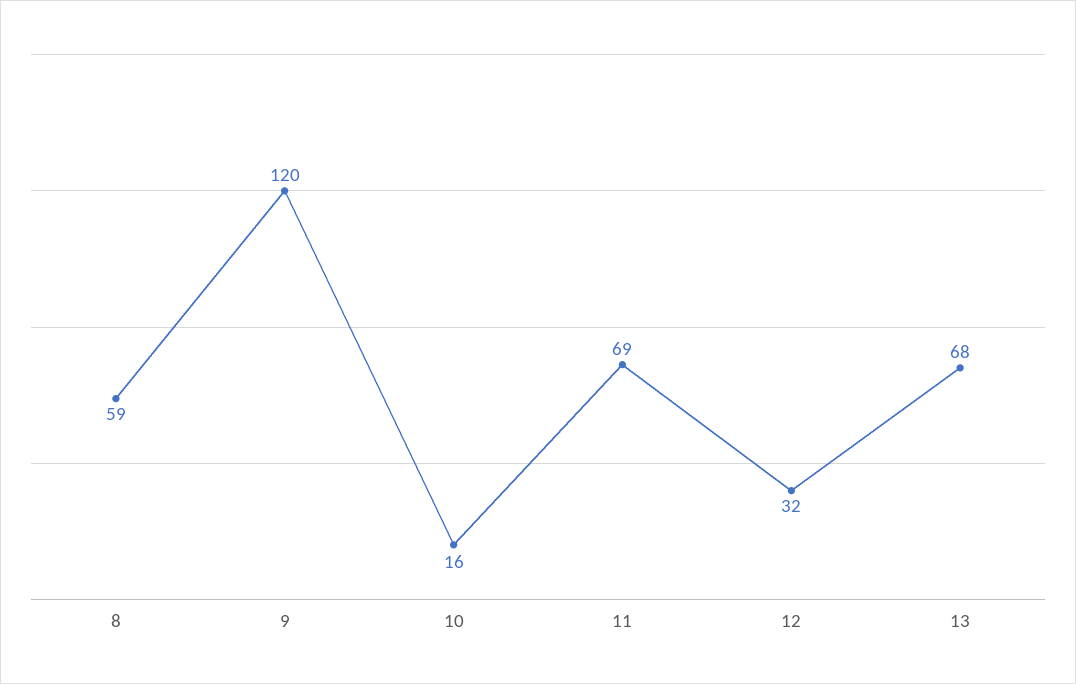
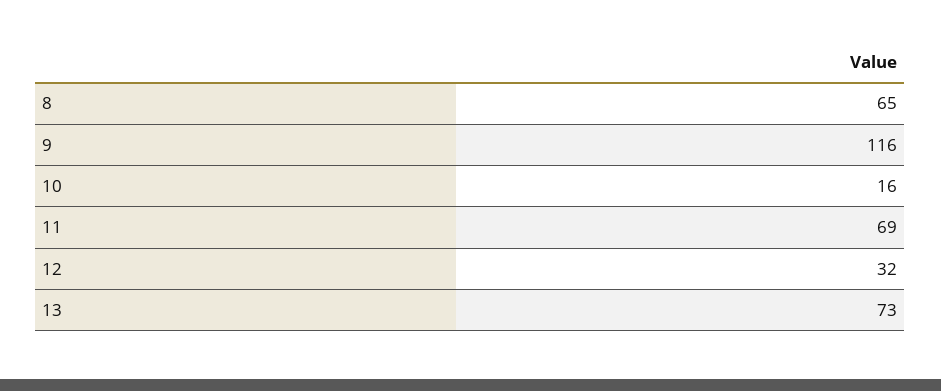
  {
-   "8": 59,
+   "8": 65,
-   "9": 120,
+   "9": 116,
    "10": 16,
    "11": 69,
    "12": 32,
-   "13": 68
+   "13": 73
  }

